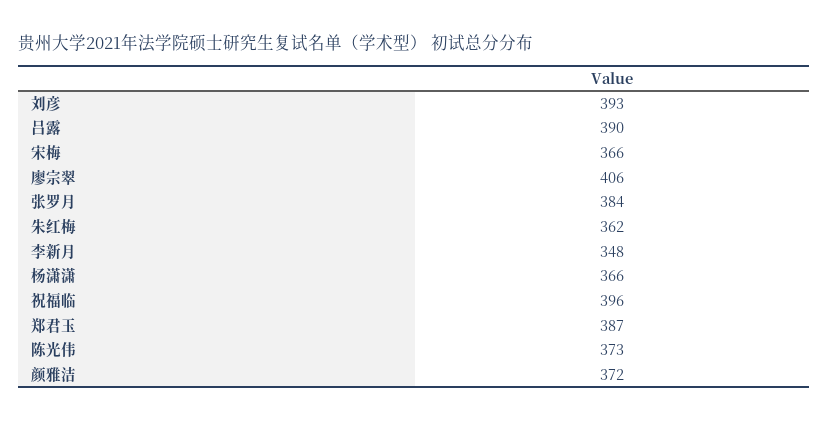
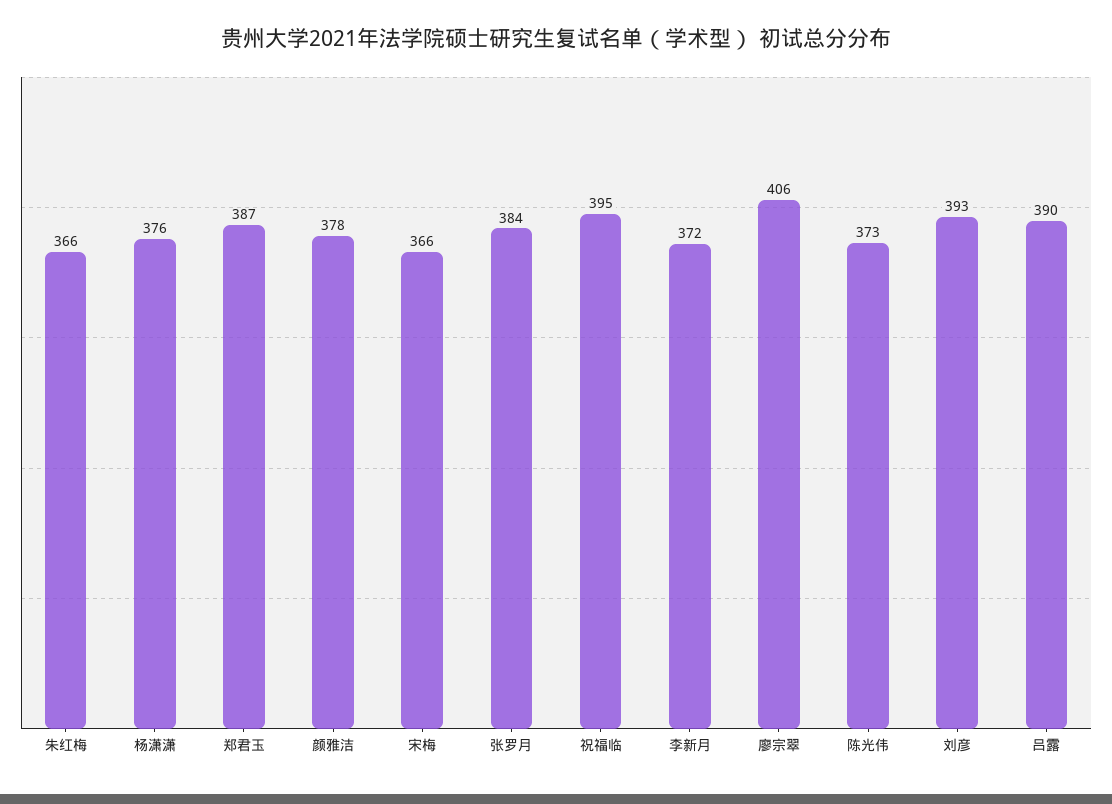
  {
    "刘彦": 393,
    "吕露": 390,
    "宋梅": 366,
    "廖宗翠": 406,
    "张罗月": 384,
-   "朱红梅": 362,
+   "朱红梅": 366,
-   "李新月": 348,
+   "李新月": 372,
-   "杨潇潇": 366,
+   "杨潇潇": 376,
-   "祝福临": 396,
+   "祝福临": 395,
    "郑君玉": 387,
    "陈光伟": 373,
-   "颜雅洁": 372
+   "颜雅洁": 378
  }

